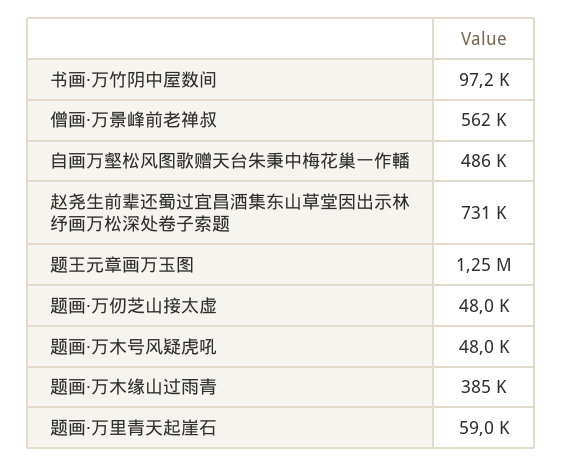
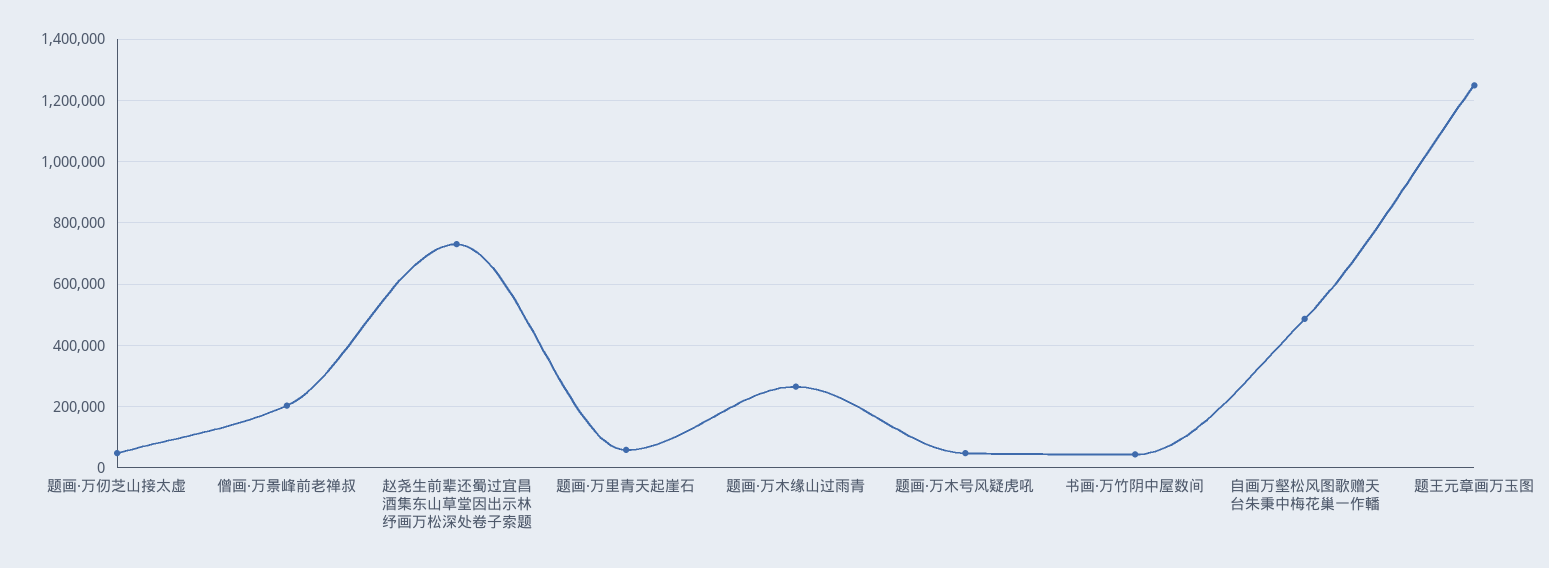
  {
-   "书画·万竹阴中屋数间": 97200,
+   "书画·万竹阴中屋数间": 40000,
-   "僧画·万景峰前老禅叔": 562000,
+   "僧画·万景峰前老禅叔": 200000,
    "自画万壑松风图歌赠天台朱秉中梅花巢一作轓": 486000,
    "赵尧生前辈还蜀过宜昌酒集东山草堂因出示林纾画万松深处卷子索题": 731000,
    "题王元章画万玉图": 1250000,
    "题画·万仞芝山接太虚": 48000,
    "题画·万木号风疑虎吼": 48000,
-   "题画·万木缘山过雨青": 385000,
+   "题画·万木缘山过雨青": 260000,
    "题画·万里青天起崖石": 59000
  }

